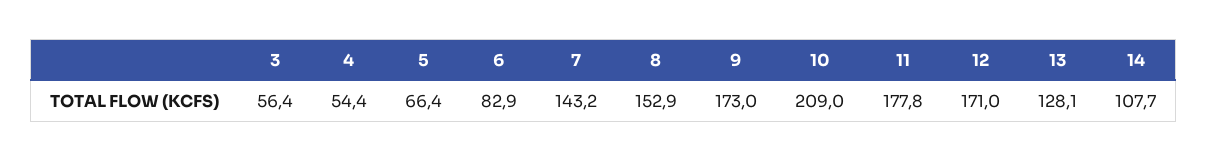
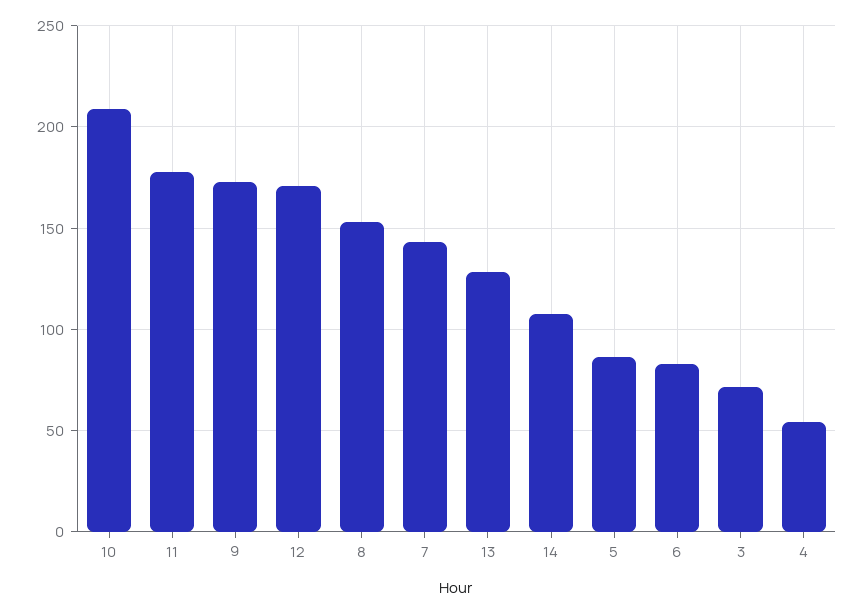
  {
-   "3": 56.4,
+   "3": 70,
    "4": 54.4,
-   "5": 66.4,
+   "5": 85,
    "6": 82.9,
    "7": 143.2,
    "8": 152.9,
    "9": 173,
    "10": 209,
    "11": 177.8,
    "12": 171,
    "13": 128.1,
    "14": 107.7
  }

